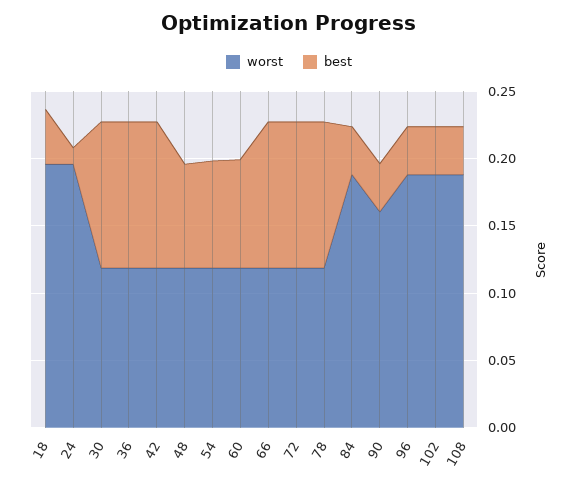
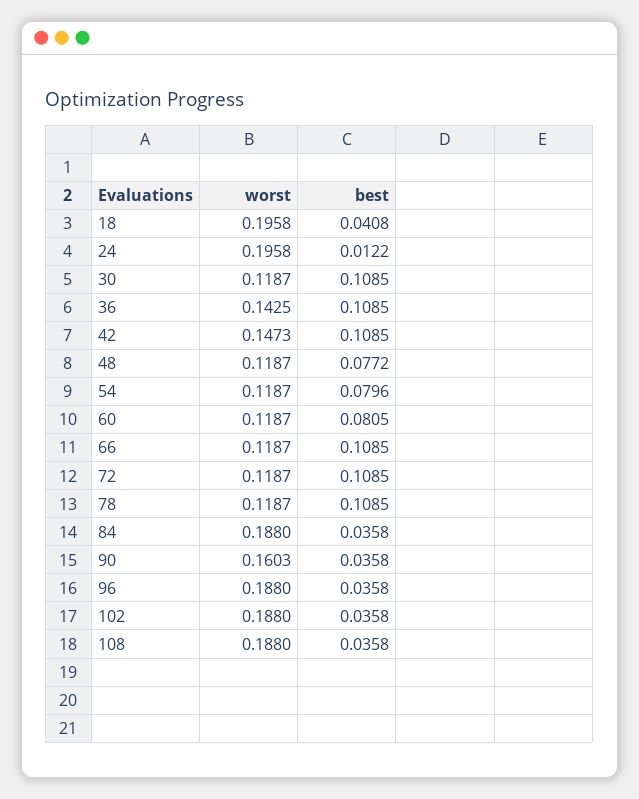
  {
    "worst": {
      "18": 0.1958,
      "24": 0.1958,
      "30": 0.1187,
-     "36": 0.12,
+     "36": 0.1425,
-     "42": 0.12,
+     "42": 0.1473,
      "48": 0.1187,
      "54": 0.1187,
      "60": 0.1187,
      "66": 0.1187,
      "72": 0.1187,
      "78": 0.1187,
      "84": 0.188,
      "90": 0.1603,
      "96": 0.188,
      "102": 0.188,
      "108": 0.188
    },
    "best": {
      "18": 0.0408,
      "24": 0.0122,
      "30": 0.1085,
      "36": 0.1085,
      "42": 0.1085,
      "48": 0.0772,
      "54": 0.0796,
      "60": 0.0805,
      "66": 0.1085,
      "72": 0.1085,
      "78": 0.1085,
      "84": 0.0358,
      "90": 0.0358,
      "96": 0.0358,
      "102": 0.0358,
      "108": 0.0358
    }
  }

